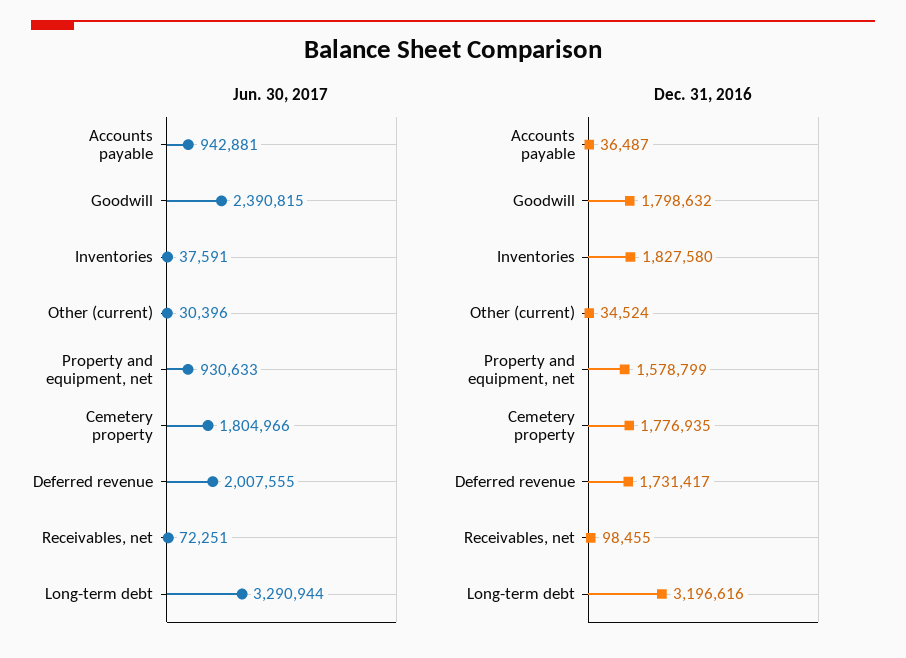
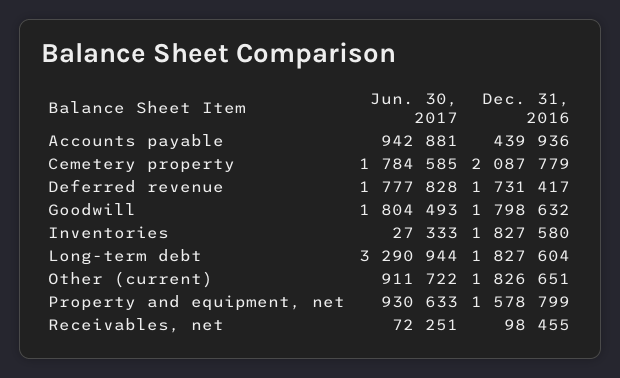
  {
    "Jun. 30, 2017": {
      "Accounts payable": 942881,
-     "Goodwill": 2390815,
+     "Goodwill": 1804493,
-     "Inventories": 37591,
+     "Inventories": 27333,
-     "Other (current)": 30396,
+     "Other (current)": 911722,
      "Property and equipment, net": 930633,
-     "Cemetery property": 1804966,
+     "Cemetery property": 1784585,
-     "Deferred revenue": 2007555,
+     "Deferred revenue": 1777828,
      "Receivables, net": 72251,
      "Long-term debt": 3290944
    },
    "Dec. 31, 2016": {
-     "Accounts payable": 36487,
+     "Accounts payable": 439936,
      "Goodwill": 1798632,
      "Inventories": 1827580,
-     "Other (current)": 34524,
+     "Other (current)": 1826651,
      "Property and equipment, net": 1578799,
-     "Cemetery property": 1776935,
+     "Cemetery property": 2087779,
      "Deferred revenue": 1731417,
      "Receivables, net": 98455,
-     "Long-term debt": 3196616
+     "Long-term debt": 1827604
    }
  }

